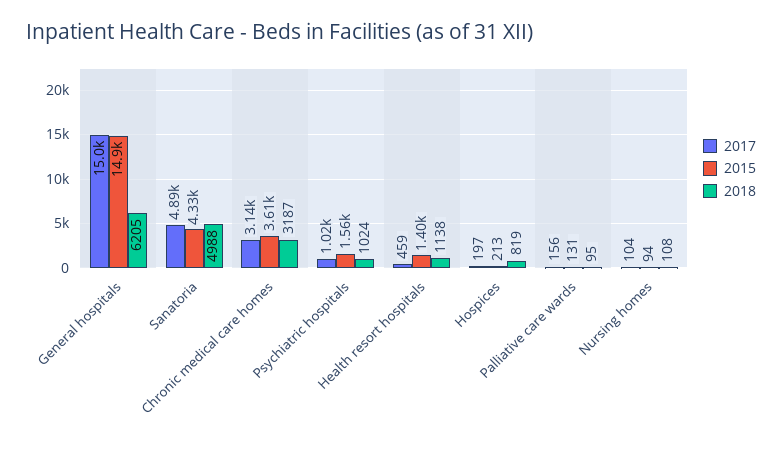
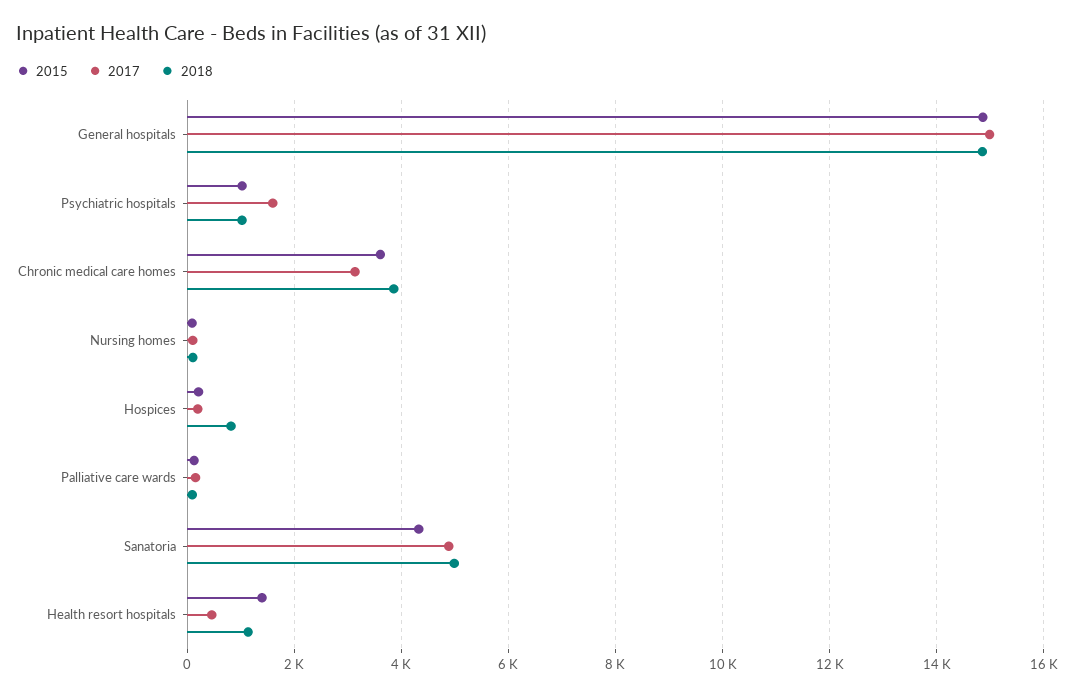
  {
    "2017": {
      "General hospitals": 15000,
      "Sanatoria": 4890,
      "Chronic medical care homes": 3140,
-     "Psychiatric hospitals": 1020,
+     "Psychiatric hospitals": 1600,
      "Health resort hospitals": 459,
      "Hospices": 197,
      "Palliative care wards": 156,
      "Nursing homes": 104
    },
    "2015": {
      "General hospitals": 14900,
      "Sanatoria": 4330,
      "Chronic medical care homes": 3610,
-     "Psychiatric hospitals": 1560,
+     "Psychiatric hospitals": 1000,
      "Health resort hospitals": 1400,
      "Hospices": 213,
      "Palliative care wards": 131,
      "Nursing homes": 94
    },
    "2018": {
-     "General hospitals": 6205,
+     "General hospitals": 14800,
      "Sanatoria": 4988,
-     "Chronic medical care homes": 3187,
+     "Chronic medical care homes": 3800,
      "Psychiatric hospitals": 1024,
      "Health resort hospitals": 1138,
      "Hospices": 819,
      "Palliative care wards": 95,
      "Nursing homes": 108
    }
  }

